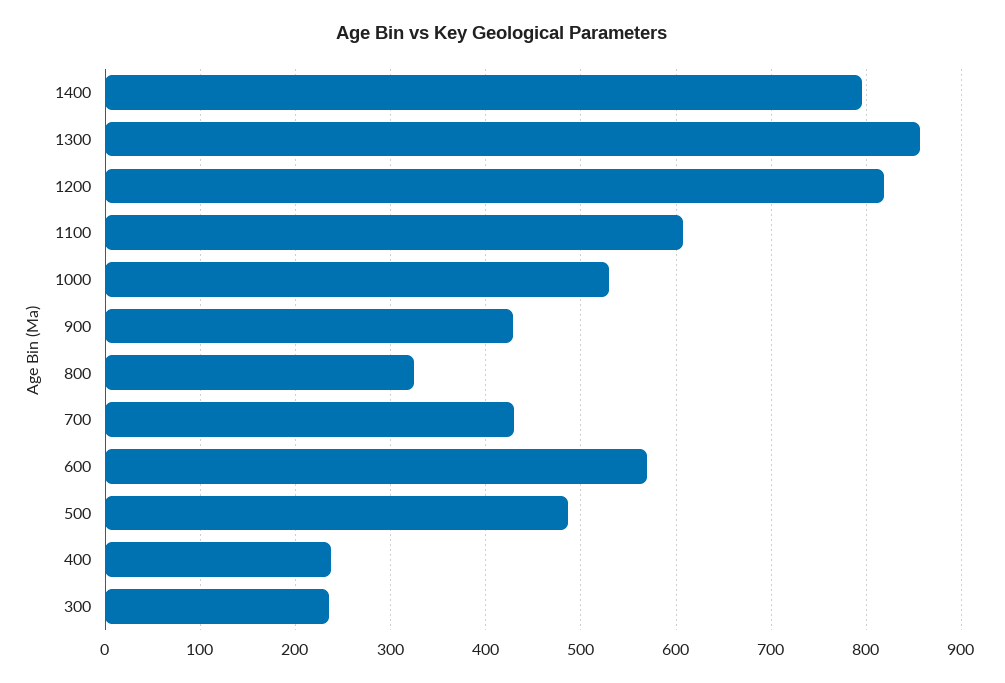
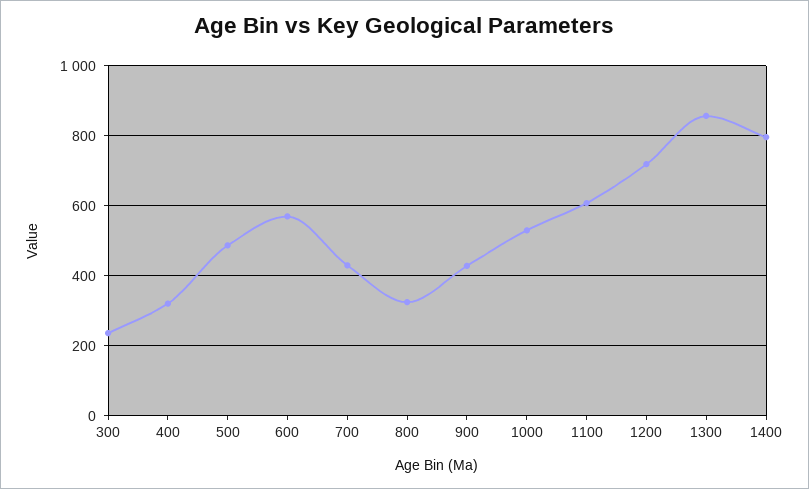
  {
    "1400": 800,
    "1300": 860,
-   "1200": 820,
+   "1200": 720,
    "1100": 610,
    "1000": 530,
    "900": 430,
    "800": 320,
    "700": 430,
    "600": 570,
    "500": 490,
-   "400": 240,
+   "400": 320,
    "300": 240
  }

